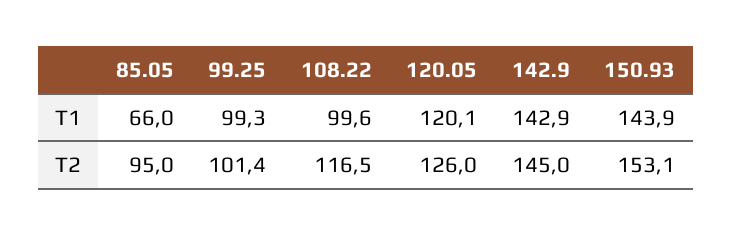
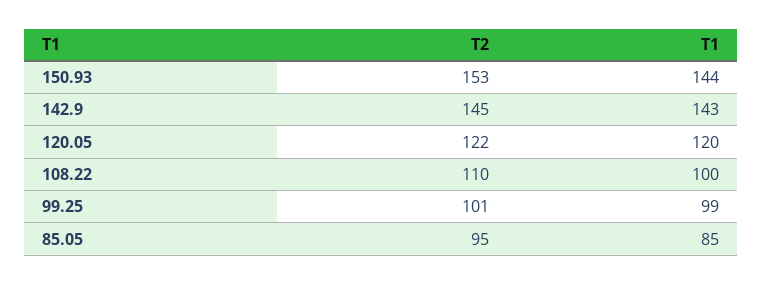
  {
    "85.05": {
-     "T1": 66,
+     "T1": 85,
      "T2": 95
    },
    "99.25": {
      "T1": 99.3,
      "T2": 101.4
    },
    "108.22": {
      "T1": 99.6,
-     "T2": 116.5
+     "T2": 110
    },
    "120.05": {
      "T1": 120.1,
-     "T2": 126
+     "T2": 122
    },
    "142.9": {
      "T1": 142.9,
      "T2": 145
    },
    "150.93": {
      "T1": 143.9,
      "T2": 153.1
    }
  }

